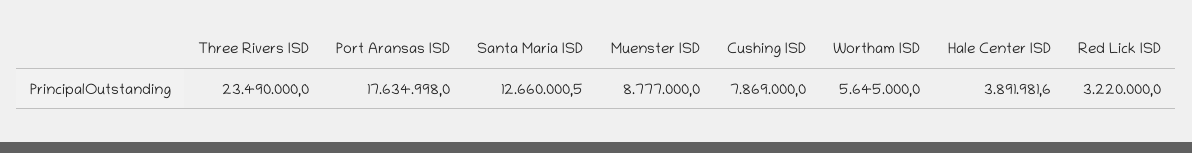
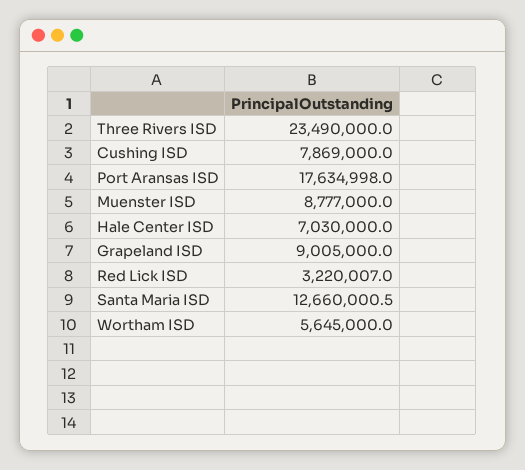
  {
    "Three Rivers ISD": 23490000,
    "Port Aransas ISD": 17634998,
    "Santa Maria ISD": 12660000.5,
    "Muenster ISD": 8777000,
    "Cushing ISD": 7869000,
    "Wortham ISD": 5645000,
-   "Hale Center ISD": 3891981.6,
+   "Hale Center ISD": 7030000,
-   "Red Lick ISD": 3220000
+   "Red Lick ISD": 3220007,
+   "Grapeland ISD": 9005000
  }

